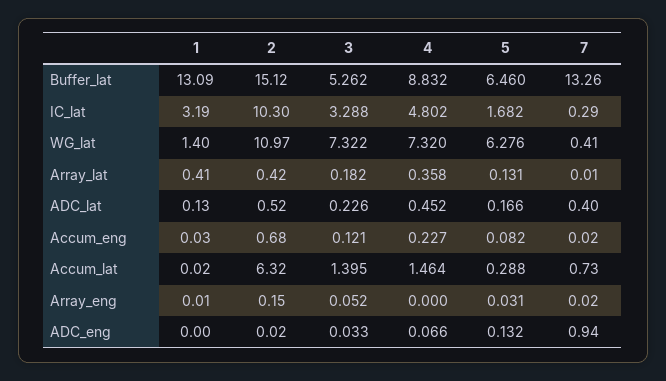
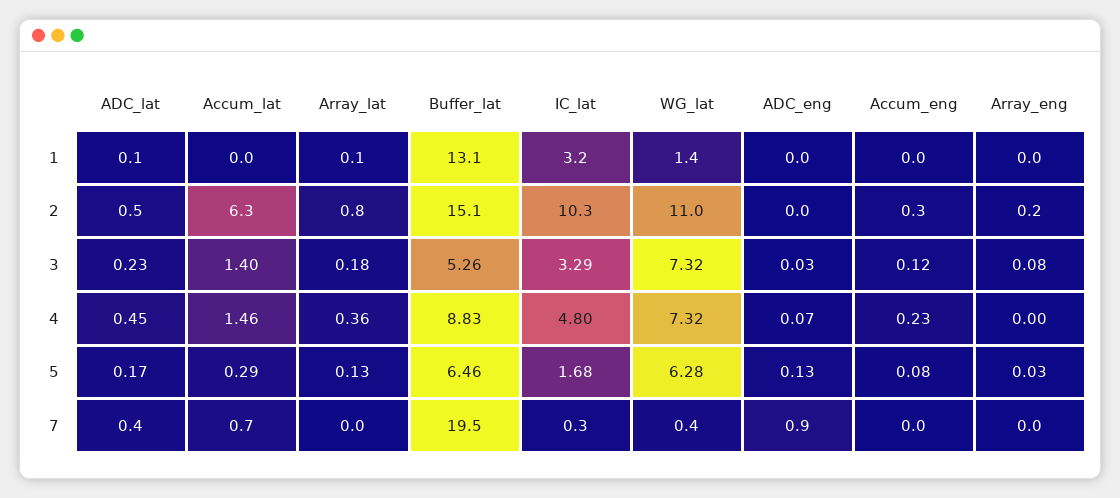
  {
    "1": {
      "Buffer_lat": 13.09,
      "IC_lat": 3.19,
      "WG_lat": 1.4,
-     "Array_lat": 0.41,
+     "Array_lat": 0.1,
      "ADC_lat": 0.13,
      "Accum_eng": 0.03,
      "Accum_lat": 0.02,
      "Array_eng": 0.01,
      "ADC_eng": 0
    },
    "2": {
      "Buffer_lat": 15.12,
      "IC_lat": 10.3,
      "WG_lat": 10.97,
-     "Array_lat": 0.42,
+     "Array_lat": 0.8,
      "ADC_lat": 0.52,
-     "Accum_eng": 0.68,
+     "Accum_eng": 0.3,
      "Accum_lat": 6.32,
      "Array_eng": 0.15,
      "ADC_eng": 0.02
    },
    "3": {
      "Buffer_lat": 5.262,
      "IC_lat": 3.288,
      "WG_lat": 7.322,
      "Array_lat": 0.182,
      "ADC_lat": 0.226,
      "Accum_eng": 0.121,
      "Accum_lat": 1.395,
-     "Array_eng": 0.052,
+     "Array_eng": 0.08,
      "ADC_eng": 0.033
    },
    "4": {
      "Buffer_lat": 8.832,
      "IC_lat": 4.802,
      "WG_lat": 7.32,
      "Array_lat": 0.358,
      "ADC_lat": 0.452,
      "Accum_eng": 0.227,
      "Accum_lat": 1.464,
      "Array_eng": 0,
      "ADC_eng": 0.066
    },
    "5": {
      "Buffer_lat": 6.46,
      "IC_lat": 1.682,
      "WG_lat": 6.276,
      "Array_lat": 0.131,
      "ADC_lat": 0.166,
      "Accum_eng": 0.082,
      "Accum_lat": 0.288,
      "Array_eng": 0.031,
      "ADC_eng": 0.132
    },
    "7": {
-     "Buffer_lat": 13.26,
+     "Buffer_lat": 19.5,
      "IC_lat": 0.29,
      "WG_lat": 0.41,
      "Array_lat": 0.01,
      "ADC_lat": 0.4,
      "Accum_eng": 0.02,
      "Accum_lat": 0.73,
      "Array_eng": 0.02,
      "ADC_eng": 0.94
    }
  }

